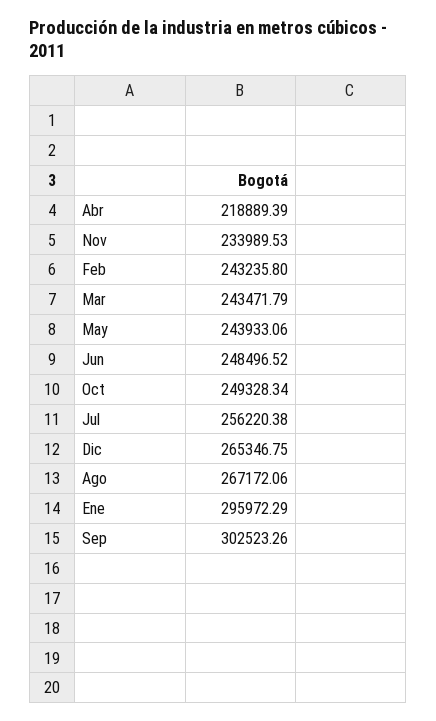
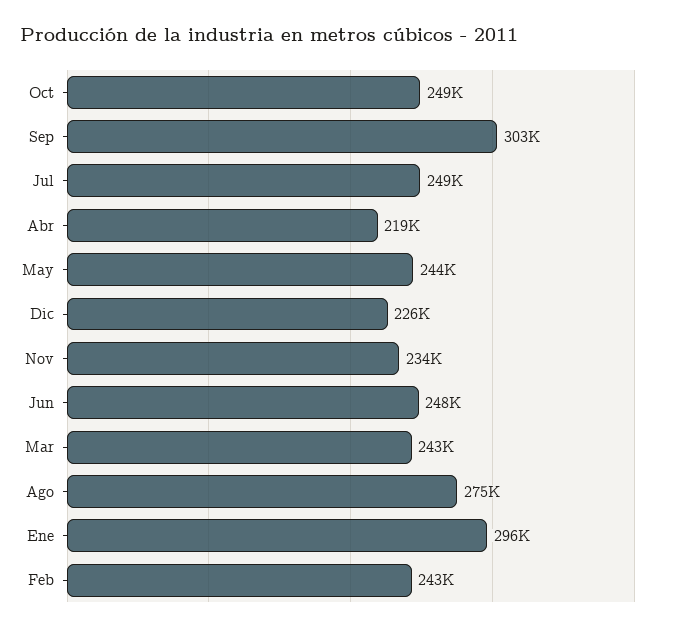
  {
    "Abr": 218889.39,
    "Nov": 233989.53,
    "Feb": 243235.8,
    "Mar": 243471.79,
    "May": 243933.06,
    "Jun": 248496.52,
    "Oct": 249328.34,
-   "Jul": 256220.38,
+   "Jul": 249000,
-   "Dic": 265346.75,
+   "Dic": 226000,
-   "Ago": 267172.06,
+   "Ago": 275000,
    "Ene": 295972.29,
    "Sep": 302523.26
  }

